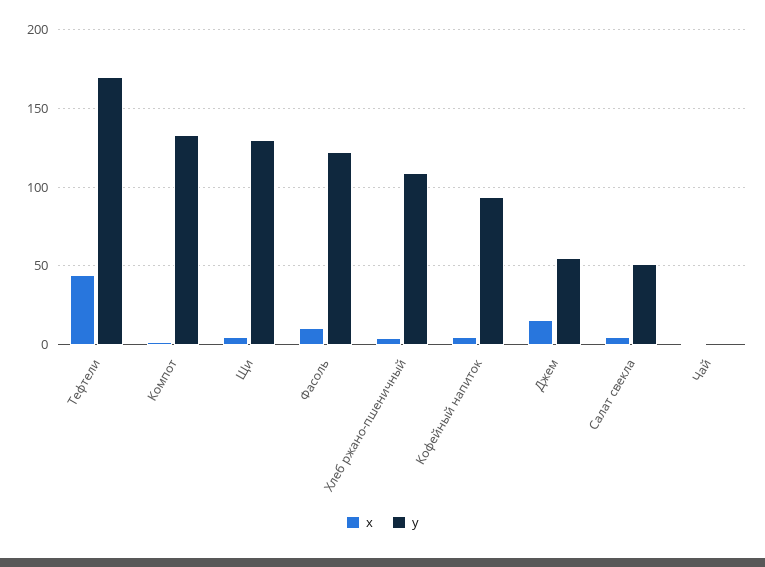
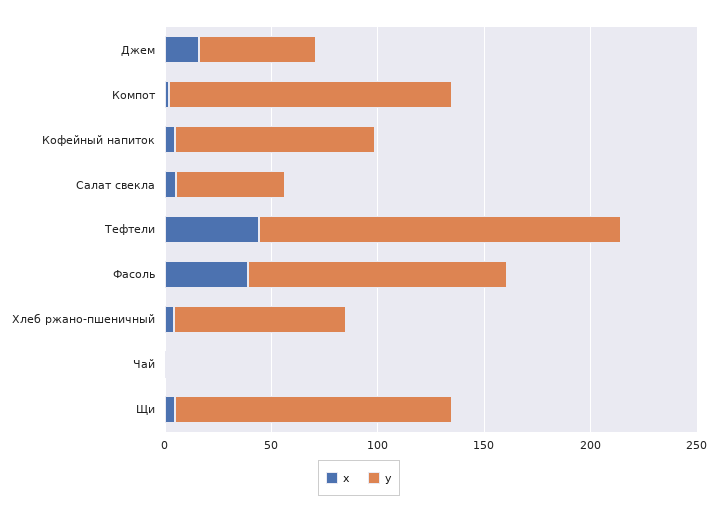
  {
    "x": {
      "Тефтели": 45,
      "Компот": 0,
      "Щи": 5,
-     "Фасоль": 10,
+     "Фасоль": 40,
      "Хлеб ржано-пшеничный": 5,
      "Кофейный напиток": 5,
      "Джем": 15,
      "Салат свекла": 5,
      "Чай": 0
    },
    "y": {
      "Тефтели": 170,
      "Компот": 135,
      "Щи": 130,
      "Фасоль": 120,
-     "Хлеб ржано-пшеничный": 110,
+     "Хлеб ржано-пшеничный": 80,
      "Кофейный напиток": 95,
      "Джем": 55,
      "Салат свекла": 50,
      "Чай": 0
    }
  }

